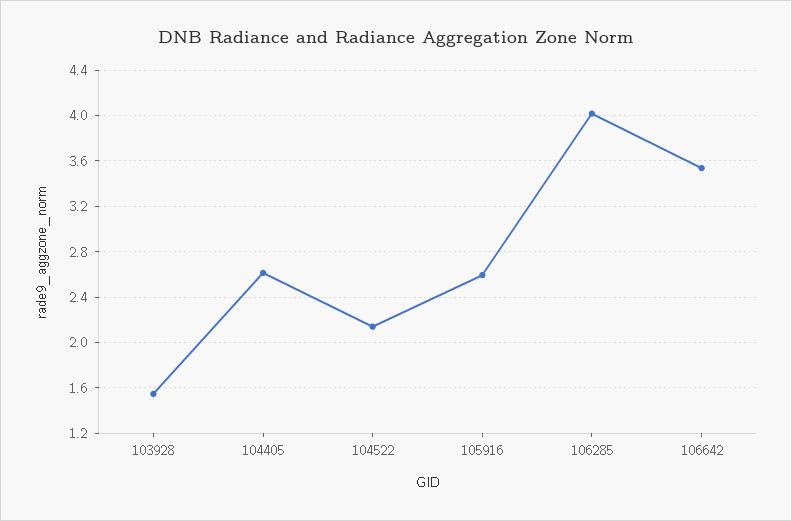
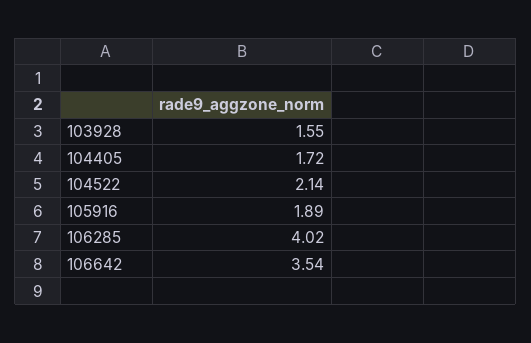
  {
    "103928": 1.55,
-   "104405": 2.6,
+   "104405": 1.72,
    "104522": 2.14,
-   "105916": 2.6,
+   "105916": 1.89,
    "106285": 4.02,
    "106642": 3.54
  }

